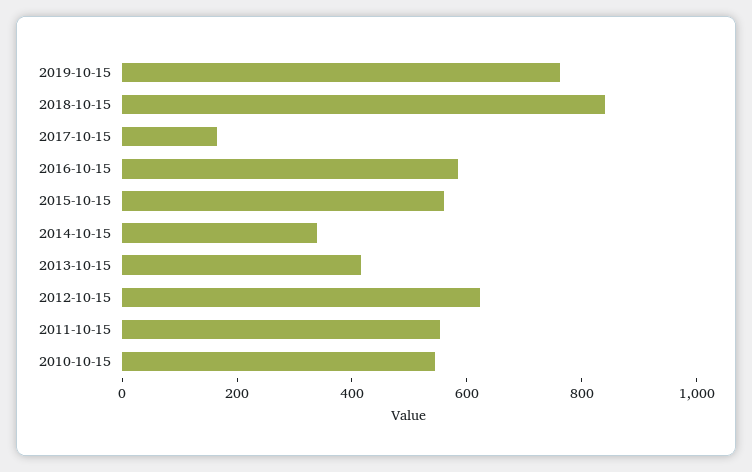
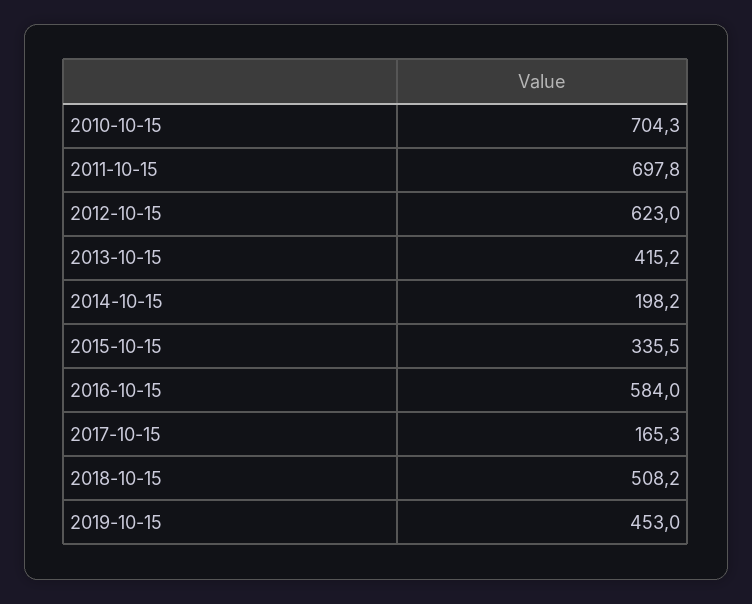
  {
-   "2019-10-15": 750,
+   "2019-10-15": 453,
-   "2018-10-15": 850,
+   "2018-10-15": 508.2,
    "2017-10-15": 165.3,
    "2016-10-15": 584,
-   "2015-10-15": 550,
+   "2015-10-15": 335.5,
-   "2014-10-15": 350,
+   "2014-10-15": 198.2,
    "2013-10-15": 415.2,
    "2012-10-15": 623,
-   "2011-10-15": 550,
+   "2011-10-15": 697.8,
-   "2010-10-15": 550
+   "2010-10-15": 704.3
  }

